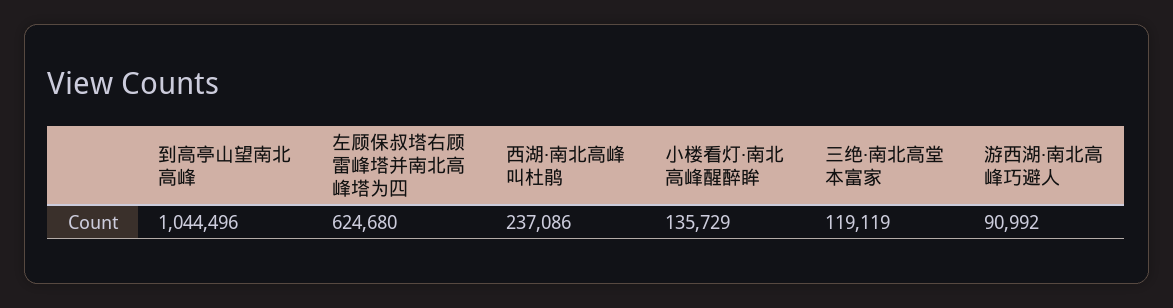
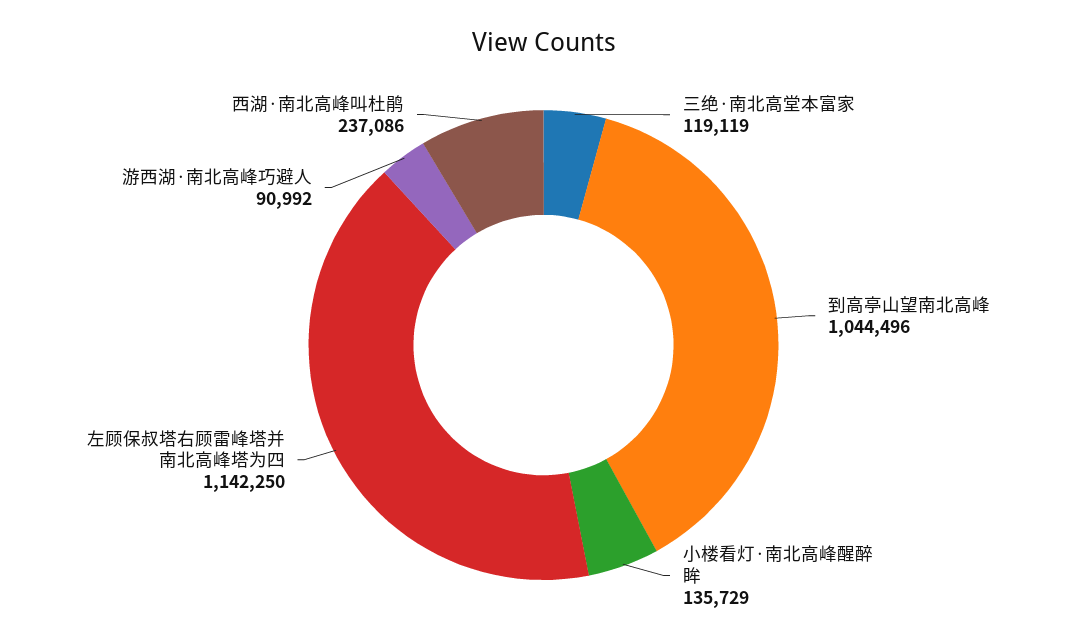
  {
    "到高亭山望南北高峰": 1044496,
-   "左顾保叔塔右顾雷峰塔并南北高峰塔为四": 624680,
+   "左顾保叔塔右顾雷峰塔并南北高峰塔为四": 1142250,
    "西湖·南北高峰叫杜鹃": 237086,
    "小楼看灯·南北高峰醒醉眸": 135729,
    "三绝·南北高堂本富家": 119119,
    "游西湖·南北高峰巧避人": 90992
  }

